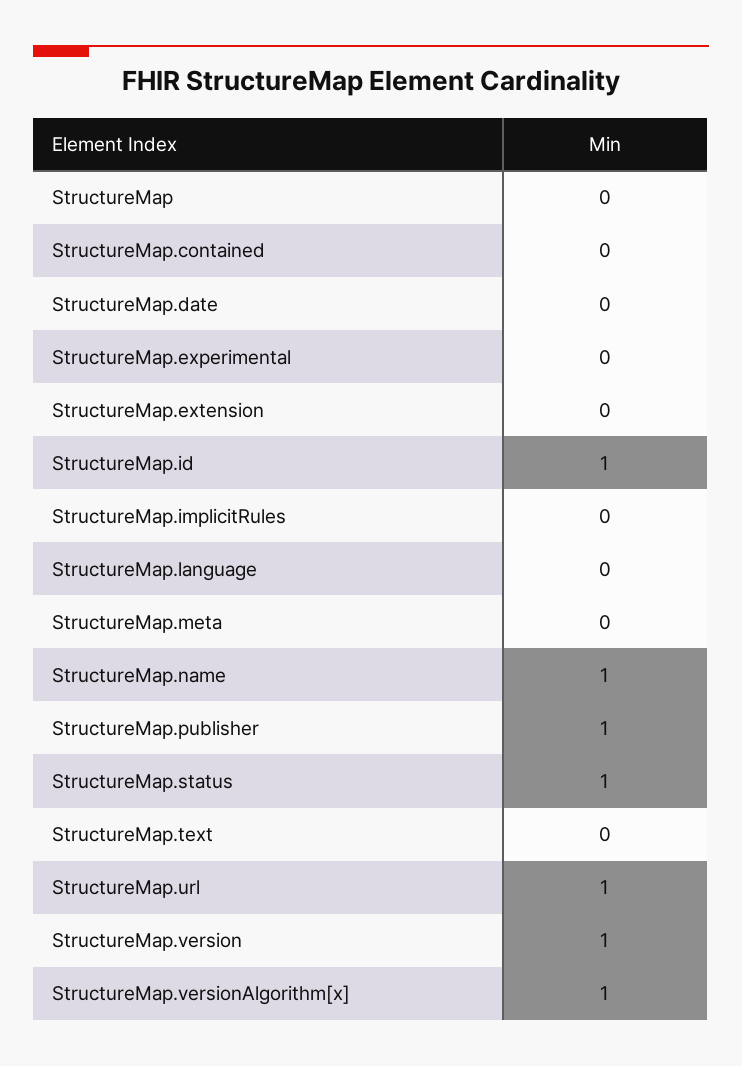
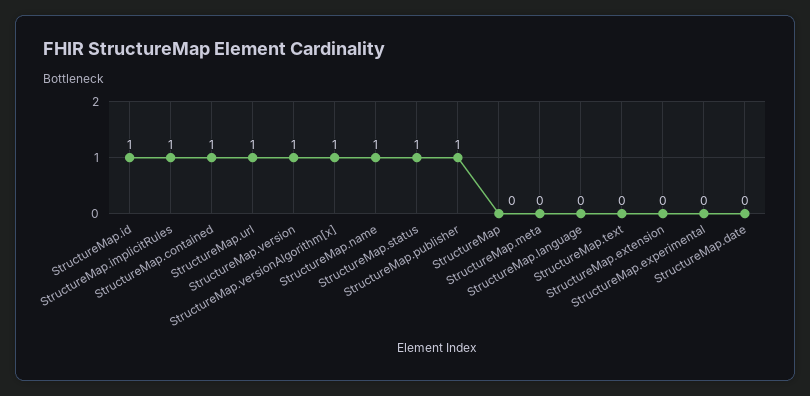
  {
    "StructureMap": 0,
-   "StructureMap.contained": 0,
+   "StructureMap.contained": 1,
    "StructureMap.date": 0,
    "StructureMap.experimental": 0,
    "StructureMap.extension": 0,
    "StructureMap.id": 1,
-   "StructureMap.implicitRules": 0,
+   "StructureMap.implicitRules": 1,
    "StructureMap.language": 0,
    "StructureMap.meta": 0,
    "StructureMap.name": 1,
    "StructureMap.publisher": 1,
    "StructureMap.status": 1,
    "StructureMap.text": 0,
    "StructureMap.url": 1,
    "StructureMap.version": 1,
    "StructureMap.versionAlgorithm[x]": 1
  }

